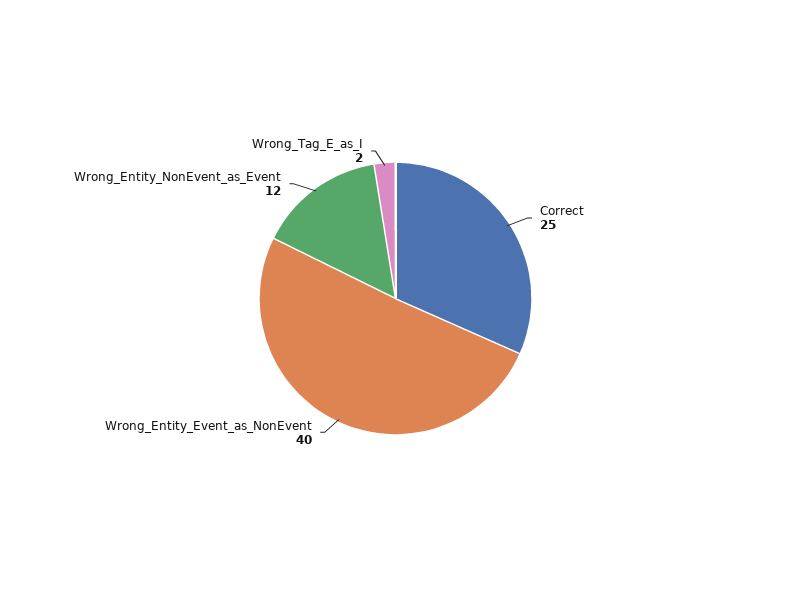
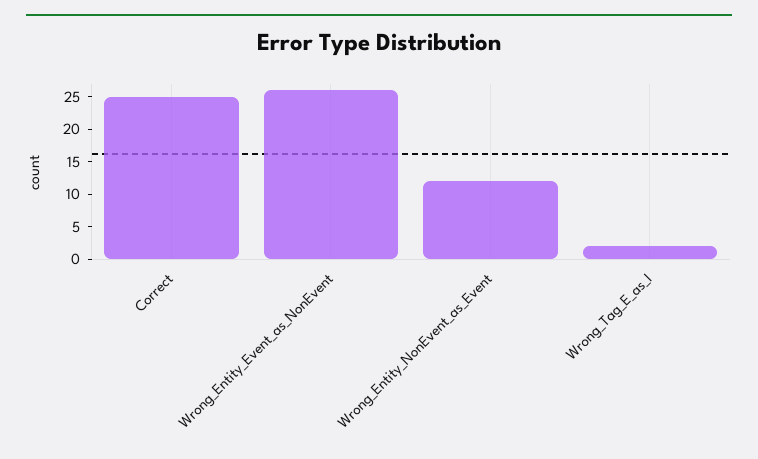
  {
    "Correct": 25,
-   "Wrong_Entity_Event_as_NonEvent": 40,
+   "Wrong_Entity_Event_as_NonEvent": 25,
    "Wrong_Entity_NonEvent_as_Event": 12,
    "Wrong_Tag_E_as_I": 2
  }

